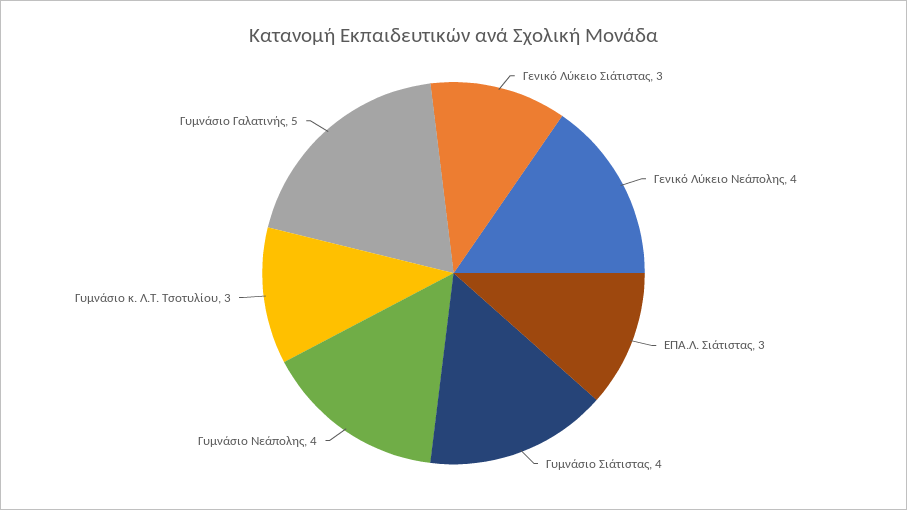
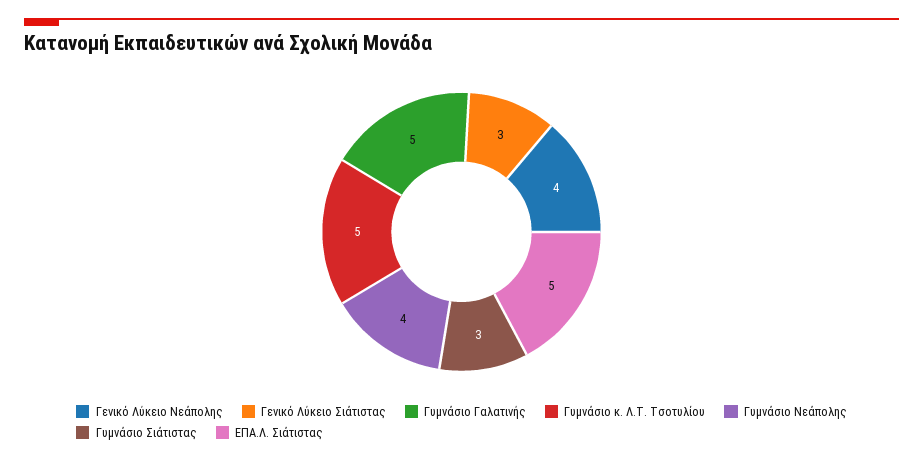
  {
    "Γενικό Λύκειο Σιάτιστας": 3,
    "Γενικό Λύκειο Νεάπολης": 4,
-   "ΕΠΑ.Λ. Σιάτιστας": 3,
+   "ΕΠΑ.Λ. Σιάτιστας": 5,
-   "Γυμνάσιο Σιάτιστας": 4,
+   "Γυμνάσιο Σιάτιστας": 3,
    "Γυμνάσιο Νεάπολης": 4,
-   "Γυμνάσιο κ. Λ.Τ. Τσοτυλίου": 3,
+   "Γυμνάσιο κ. Λ.Τ. Τσοτυλίου": 5,
    "Γυμνάσιο Γαλατινής": 5
  }

